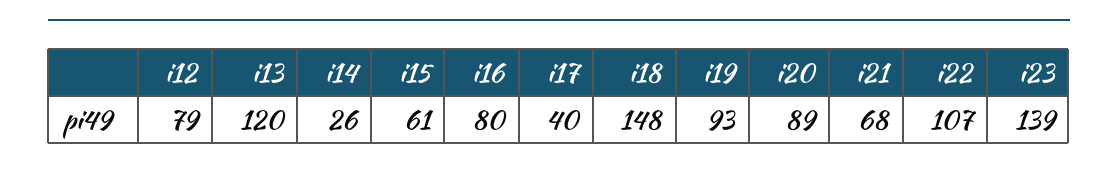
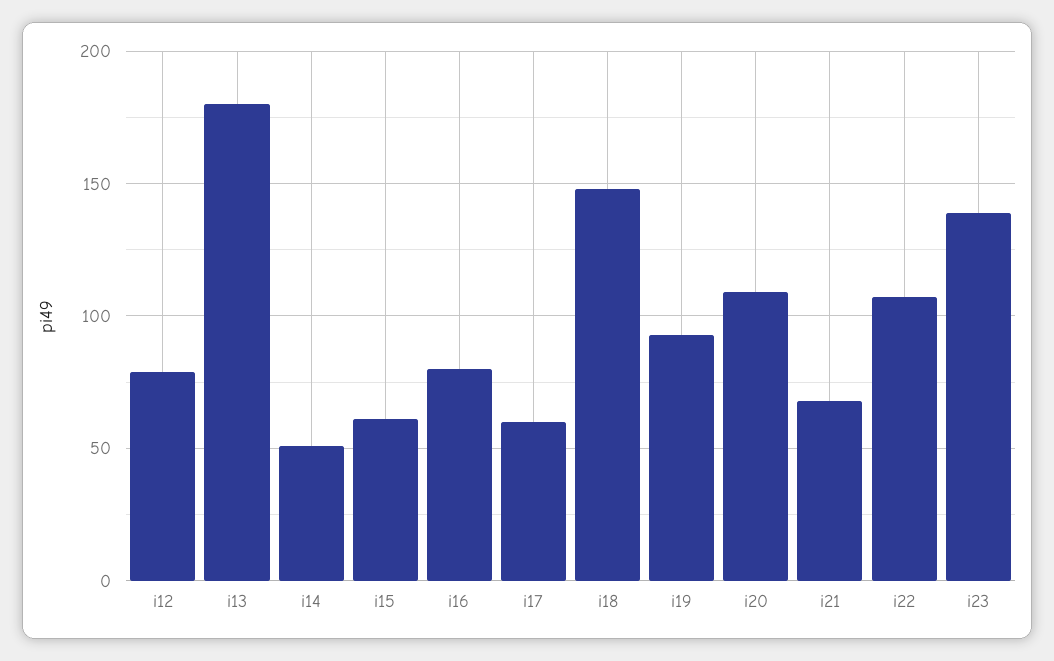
  {
    "i12": 79,
-   "i13": 120,
+   "i13": 180,
-   "i14": 26,
+   "i14": 50,
    "i15": 61,
    "i16": 80,
-   "i17": 40,
+   "i17": 60,
    "i18": 148,
    "i19": 93,
-   "i20": 89,
+   "i20": 110,
    "i21": 68,
    "i22": 107,
    "i23": 139
  }

